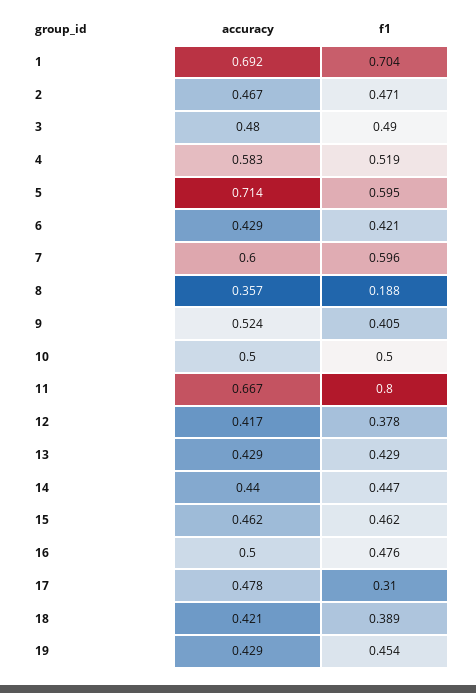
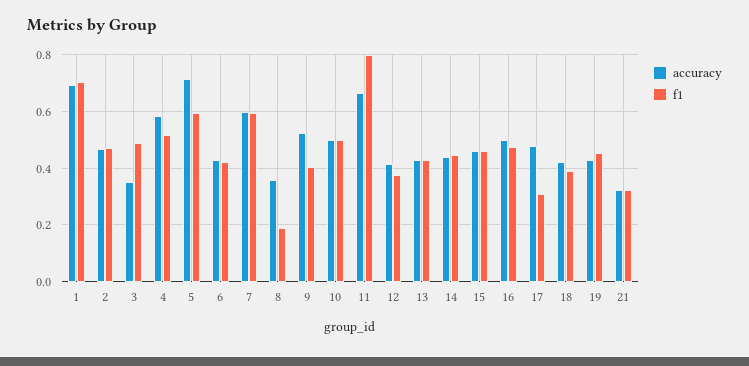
  {
    "accuracy": {
      "1": 0.692,
      "2": 0.467,
-     "3": 0.48,
+     "3": 0.35,
      "4": 0.583,
      "5": 0.714,
      "6": 0.429,
      "7": 0.6,
      "8": 0.357,
      "9": 0.524,
      "10": 0.5,
      "11": 0.667,
      "12": 0.417,
      "13": 0.429,
      "14": 0.44,
      "15": 0.462,
      "16": 0.5,
      "17": 0.478,
      "18": 0.421,
-     "19": 0.429
+     "19": 0.429,
+     "21": 0.325
    },
    "f1": {
      "1": 0.704,
      "2": 0.471,
      "3": 0.49,
      "4": 0.519,
      "5": 0.595,
      "6": 0.421,
      "7": 0.596,
      "8": 0.188,
      "9": 0.405,
      "10": 0.5,
      "11": 0.8,
      "12": 0.378,
      "13": 0.429,
      "14": 0.447,
      "15": 0.462,
      "16": 0.476,
      "17": 0.31,
      "18": 0.389,
-     "19": 0.454
+     "19": 0.454,
+     "21": 0.325
    }
  }

